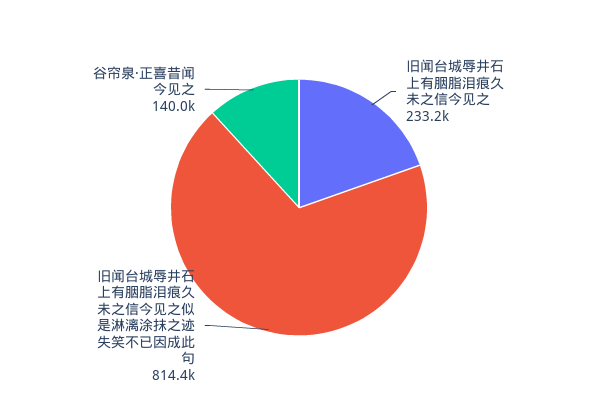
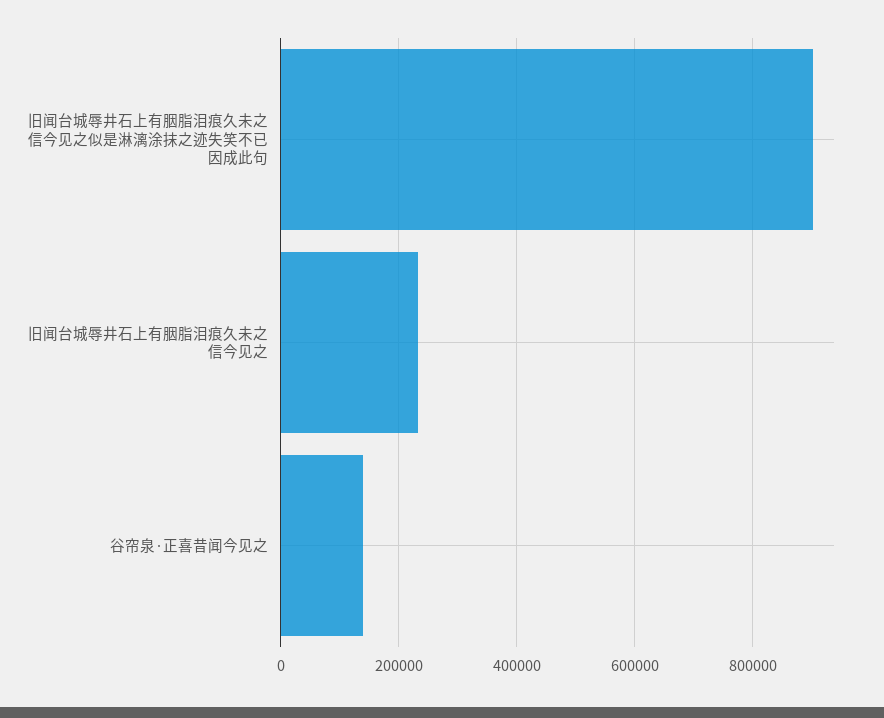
  {
    "旧闻台城辱井石上有胭脂泪痕久未之信今见之": 233200,
-   "旧闻台城辱井石上有胭脂泪痕久未之信今见之似是淋漓涂抹之迹失笑不已因成此句": 814400,
+   "旧闻台城辱井石上有胭脂泪痕久未之信今见之似是淋漓涂抹之迹失笑不已因成此句": 900000,
    "谷帘泉·正喜昔闻今见之": 140000
  }

